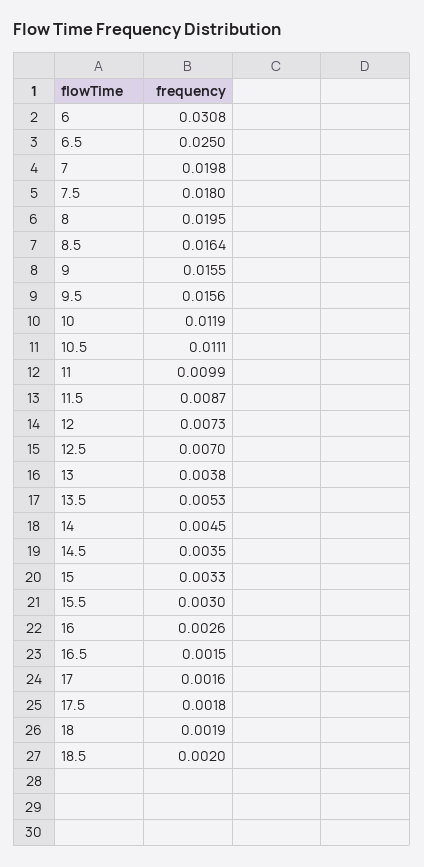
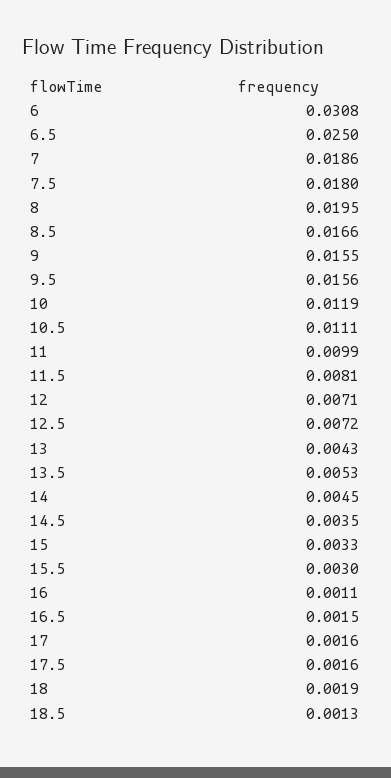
  {
    "6": 0.0308,
    "6.5": 0.025,
-   "7": 0.0198,
+   "7": 0.0186,
    "7.5": 0.018,
    "8": 0.0195,
-   "8.5": 0.0164,
+   "8.5": 0.0166,
    "9": 0.0155,
    "9.5": 0.0156,
    "10": 0.0119,
    "10.5": 0.0111,
    "11": 0.0099,
-   "11.5": 0.0087,
+   "11.5": 0.0081,
-   "12": 0.0073,
+   "12": 0.0071,
-   "12.5": 0.007,
+   "12.5": 0.0072,
-   "13": 0.0038,
+   "13": 0.0043,
    "13.5": 0.0053,
    "14": 0.0045,
    "14.5": 0.0035,
    "15": 0.0033,
    "15.5": 0.003,
-   "16": 0.0026,
+   "16": 0.0011,
    "16.5": 0.0015,
    "17": 0.0016,
-   "17.5": 0.0018,
+   "17.5": 0.0016,
    "18": 0.0019,
-   "18.5": 0.002
+   "18.5": 0.0013
  }

